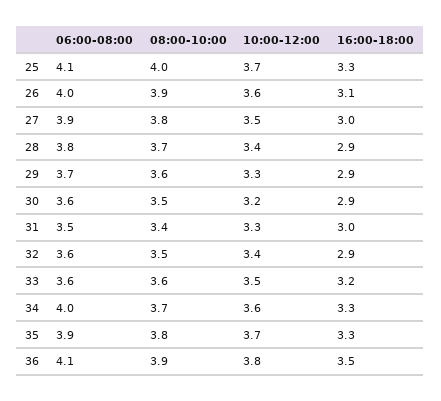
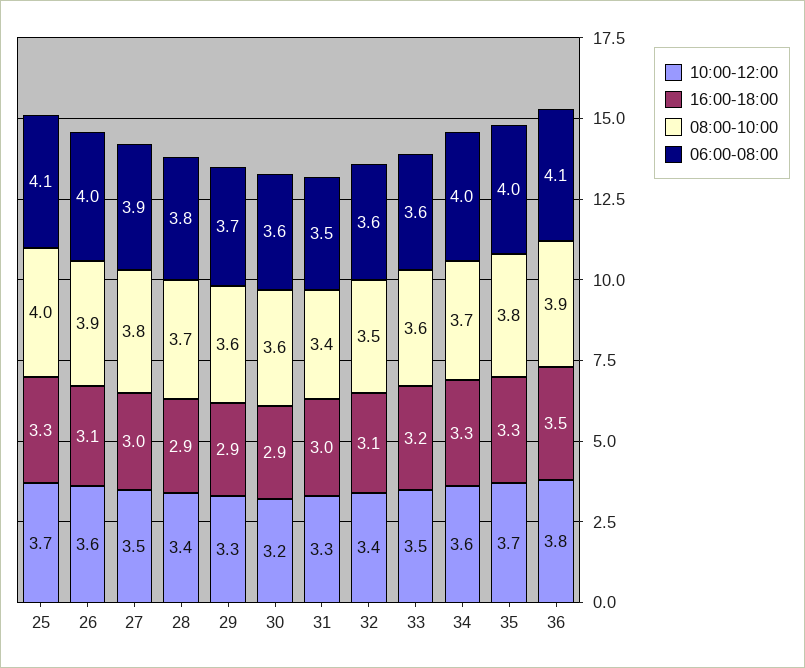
  {
    "06:00-08:00": {
      "25": 4.1,
      "26": 4,
      "27": 3.9,
      "28": 3.8,
      "29": 3.7,
      "30": 3.6,
      "31": 3.5,
      "32": 3.6,
      "33": 3.6,
      "34": 4,
-     "35": 3.9,
+     "35": 4,
      "36": 4.1
    },
    "08:00-10:00": {
      "25": 4,
      "26": 3.9,
      "27": 3.8,
      "28": 3.7,
      "29": 3.6,
-     "30": 3.5,
+     "30": 3.6,
      "31": 3.4,
      "32": 3.5,
      "33": 3.6,
      "34": 3.7,
      "35": 3.8,
      "36": 3.9
    },
    "10:00-12:00": {
      "25": 3.7,
      "26": 3.6,
      "27": 3.5,
      "28": 3.4,
      "29": 3.3,
      "30": 3.2,
      "31": 3.3,
      "32": 3.4,
      "33": 3.5,
      "34": 3.6,
      "35": 3.7,
      "36": 3.8
    },
    "16:00-18:00": {
      "25": 3.3,
      "26": 3.1,
      "27": 3,
      "28": 2.9,
      "29": 2.9,
      "30": 2.9,
      "31": 3,
-     "32": 2.9,
+     "32": 3.1,
      "33": 3.2,
      "34": 3.3,
      "35": 3.3,
      "36": 3.5
    }
  }

